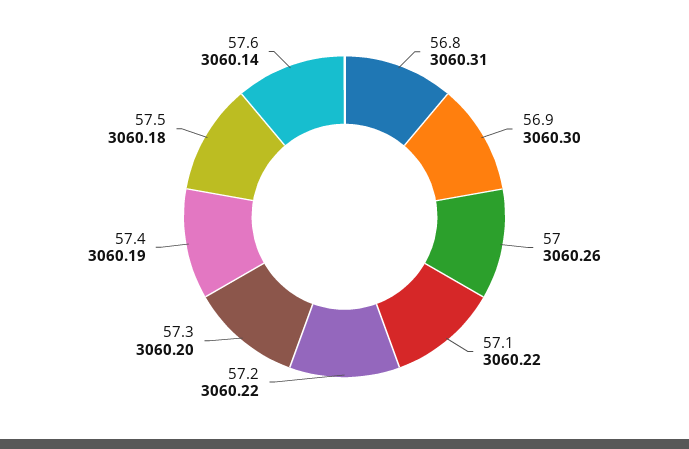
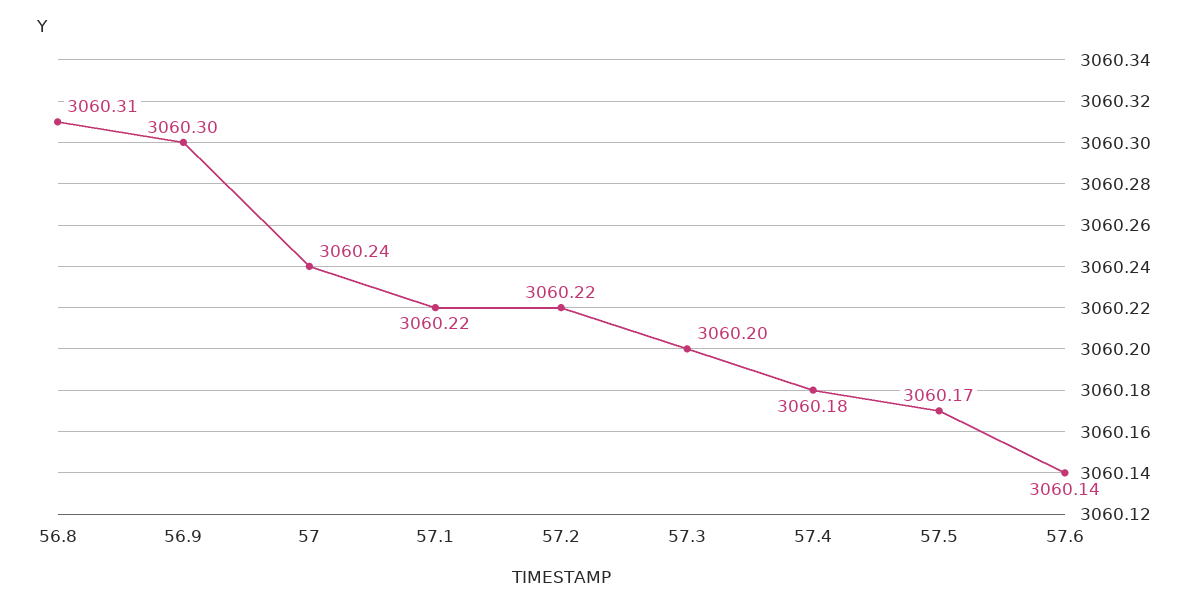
  {
    "56.8": 3060.31,
    "56.9": 3060.3,
-   "57": 3060.26,
+   "57": 3060.24,
    "57.1": 3060.22,
    "57.2": 3060.22,
    "57.3": 3060.2,
-   "57.4": 3060.19,
+   "57.4": 3060.18,
-   "57.5": 3060.18,
+   "57.5": 3060.17,
    "57.6": 3060.14
  }

